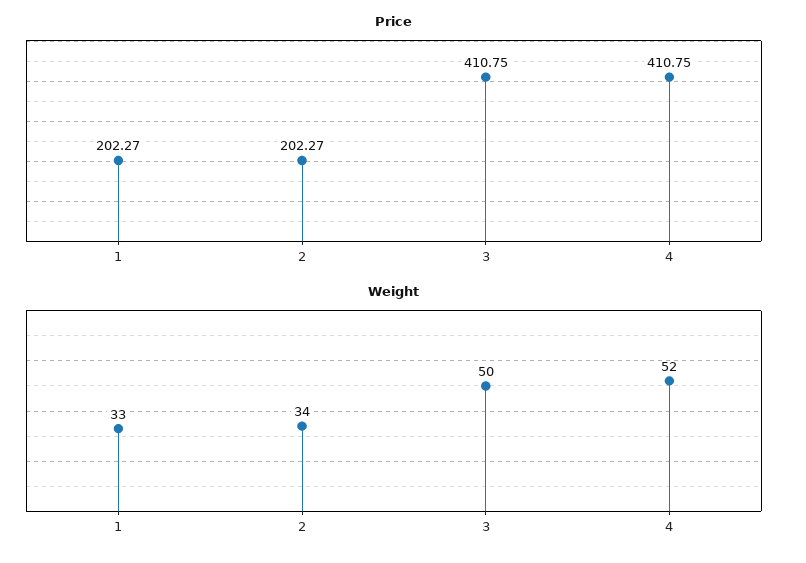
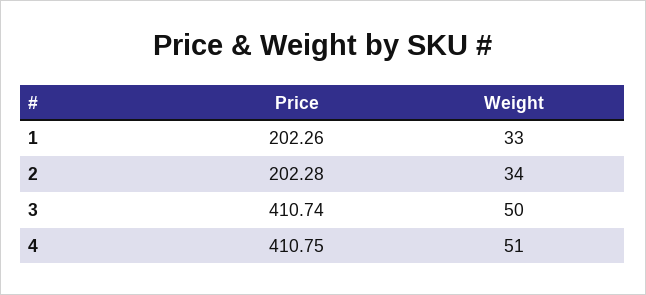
  {
    "Price": {
-     "1": 202.27,
+     "1": 202.26,
-     "2": 202.27,
+     "2": 202.28,
-     "3": 410.75,
+     "3": 410.74,
      "4": 410.75
    },
    "Weight": {
      "1": 33,
      "2": 34,
      "3": 50,
-     "4": 52
+     "4": 51
    }
  }

